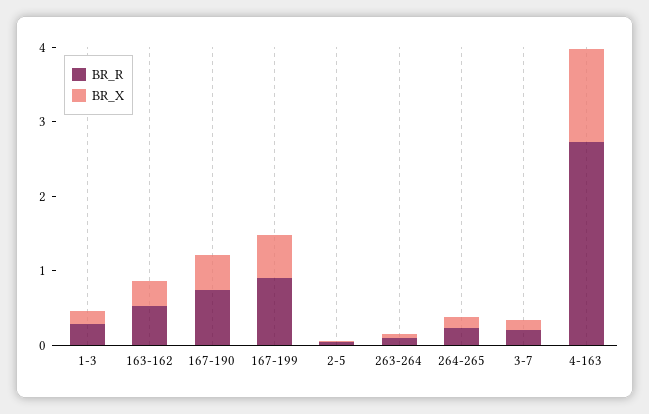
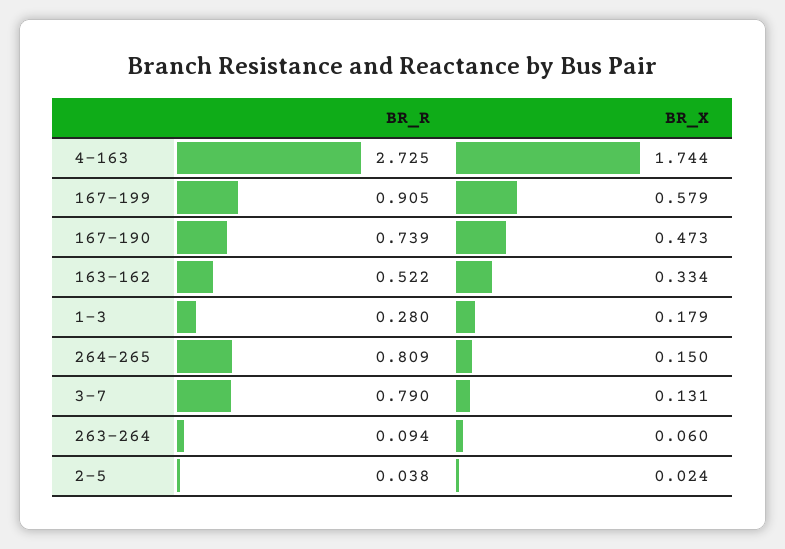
  {
    "BR_R": {
      "1-3": 0.28,
      "163-162": 0.522,
      "167-190": 0.739,
      "167-199": 0.905,
      "2-5": 0.038,
      "263-264": 0.094,
-     "264-265": 0.2,
+     "264-265": 0.809,
-     "3-7": 0.2,
+     "3-7": 0.79,
      "4-163": 2.725
    },
    "BR_X": {
      "1-3": 0.179,
      "163-162": 0.334,
      "167-190": 0.473,
      "167-199": 0.579,
      "2-5": 0.024,
      "263-264": 0.06,
      "264-265": 0.15,
      "3-7": 0.131,
-     "4-163": 1.2
+     "4-163": 1.744
    }
  }

